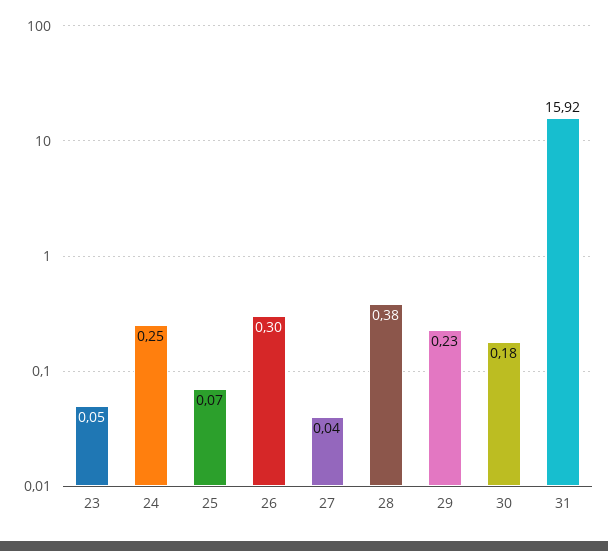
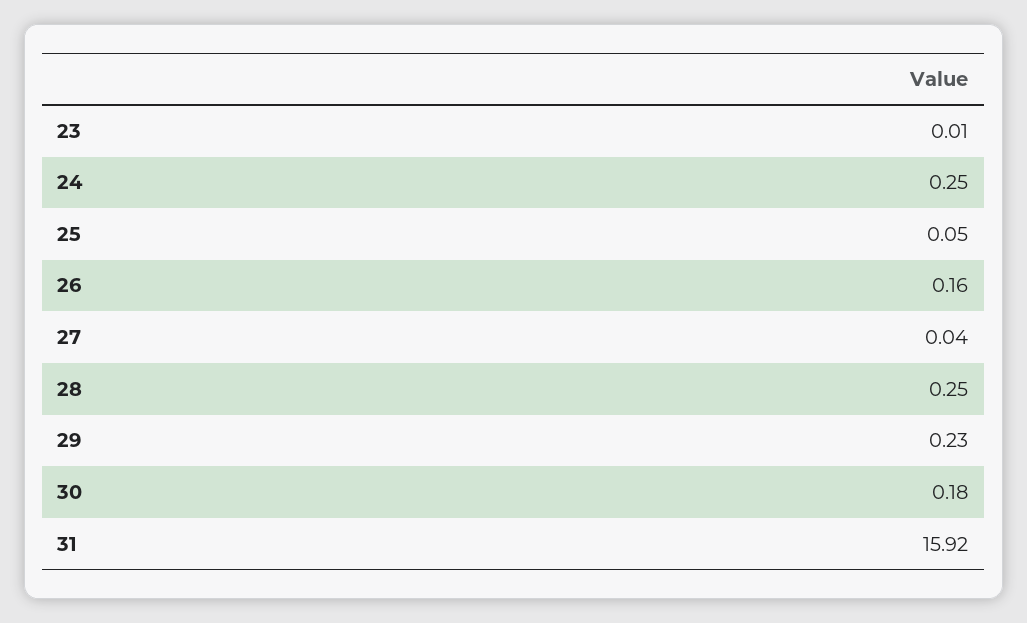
  {
-   "23": 0.05,
+   "23": 0.01,
    "24": 0.25,
-   "25": 0.07,
+   "25": 0.05,
-   "26": 0.3,
+   "26": 0.16,
    "27": 0.04,
-   "28": 0.38,
+   "28": 0.25,
    "29": 0.23,
    "30": 0.18,
    "31": 15.92
  }

